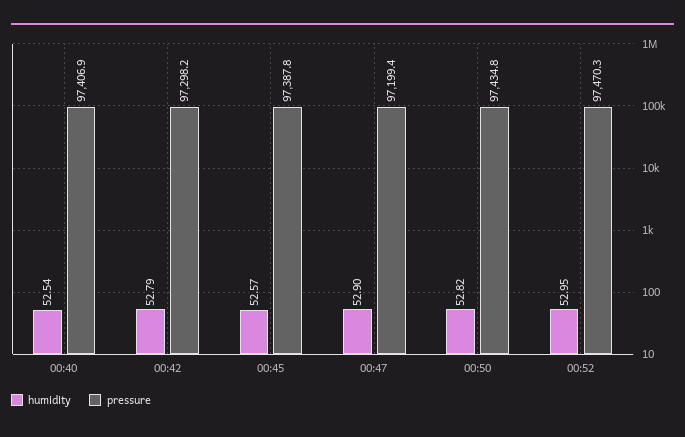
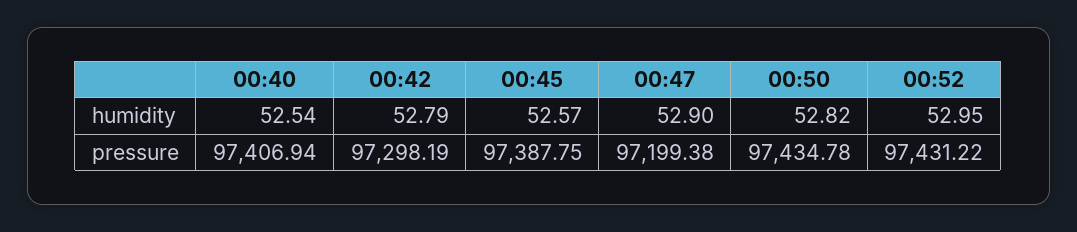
  {
    "humidity": {
      "00:40": 52.54,
      "00:42": 52.79,
      "00:45": 52.57,
      "00:47": 52.9,
      "00:50": 52.82,
      "00:52": 52.95
    },
    "pressure": {
      "00:40": 97406.94,
      "00:42": 97298.19,
      "00:45": 97387.75,
      "00:47": 97199.38,
      "00:50": 97434.78,
-     "00:52": 97470.3
+     "00:52": 97431.22
    }
  }

